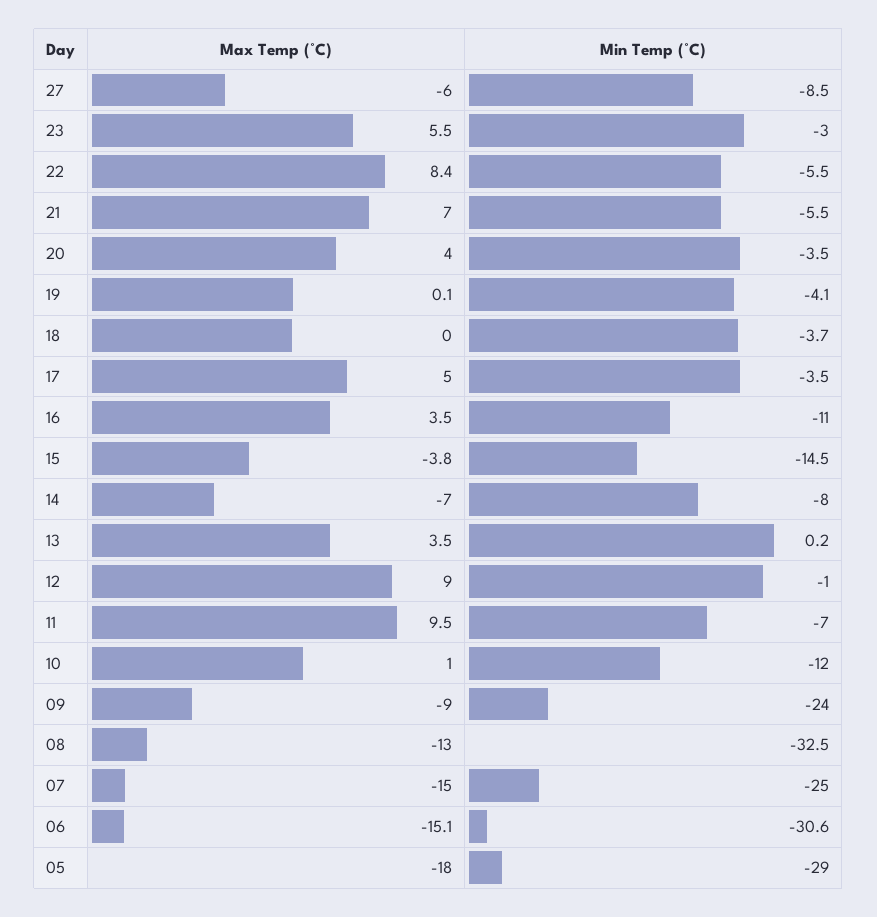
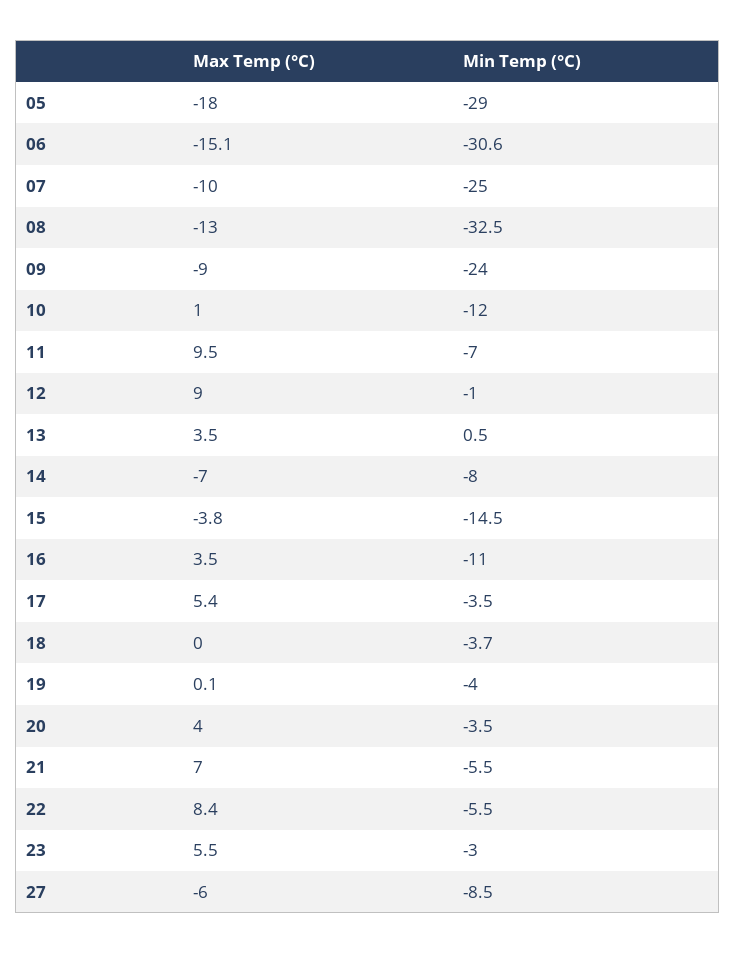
  {
    "Max Temp (°C)": {
      "27": -6,
      "23": 5.5,
      "22": 8.4,
      "21": 7,
      "20": 4,
      "19": 0.1,
      "18": 0,
-     "17": 5,
+     "17": 5.4,
      "16": 3.5,
      "15": -3.8,
      "14": -7,
      "13": 3.5,
      "12": 9,
      "11": 9.5,
      "10": 1,
      "09": -9,
      "08": -13,
-     "07": -15,
+     "07": -10,
      "06": -15.1,
      "05": -18
    },
    "Min Temp (°C)": {
      "27": -8.5,
      "23": -3,
      "22": -5.5,
      "21": -5.5,
      "20": -3.5,
-     "19": -4.1,
+     "19": -4,
      "18": -3.7,
      "17": -3.5,
      "16": -11,
      "15": -14.5,
      "14": -8,
-     "13": 0.2,
+     "13": 0.5,
      "12": -1,
      "11": -7,
      "10": -12,
      "09": -24,
      "08": -32.5,
      "07": -25,
      "06": -30.6,
      "05": -29
    }
  }

